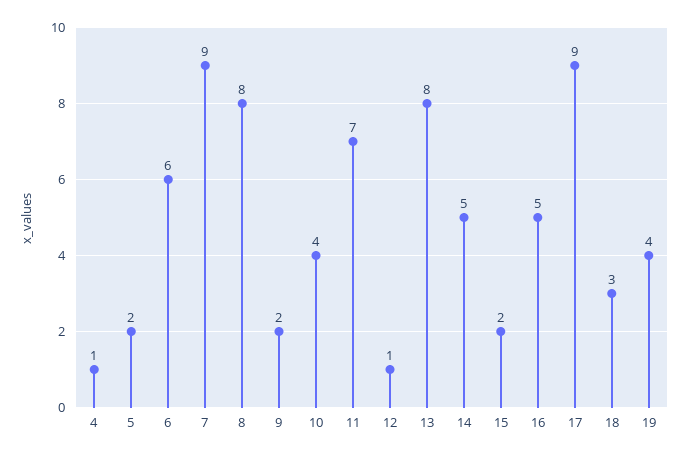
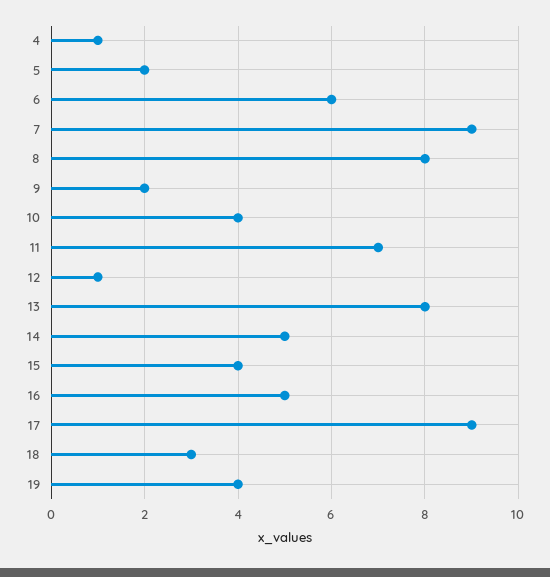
  {
    "4": 1,
    "5": 2,
    "6": 6,
    "7": 9,
    "8": 8,
    "9": 2,
    "10": 4,
    "11": 7,
    "12": 1,
    "13": 8,
    "14": 5,
-   "15": 2,
+   "15": 4,
    "16": 5,
    "17": 9,
    "18": 3,
    "19": 4
  }

